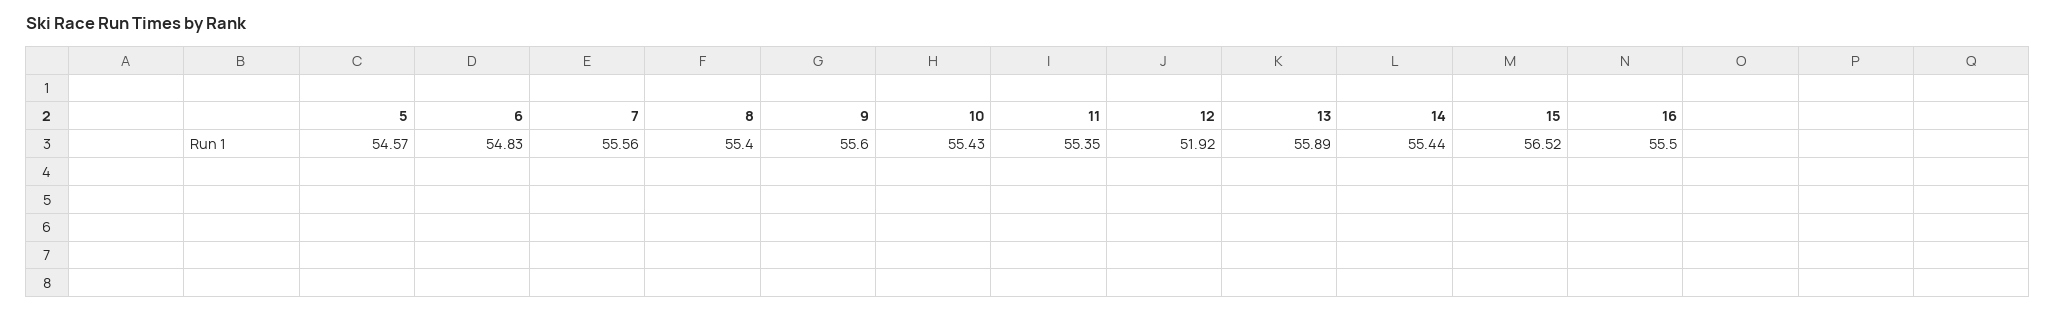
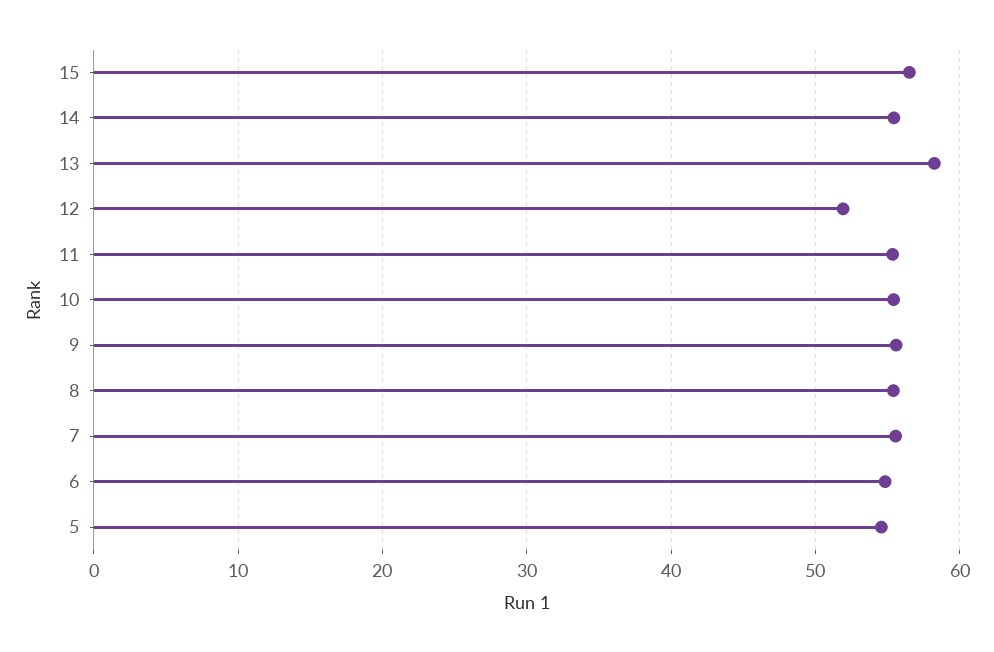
  {
    "5": 54.57,
    "6": 54.83,
    "7": 55.56,
    "8": 55.4,
    "9": 55.6,
    "10": 55.43,
    "11": 55.35,
    "12": 51.92,
-   "13": 55.89,
+   "13": 58,
    "14": 55.44,
-   "15": 56.52,
+   "15": 56.52
-   "16": 55.5
  }

